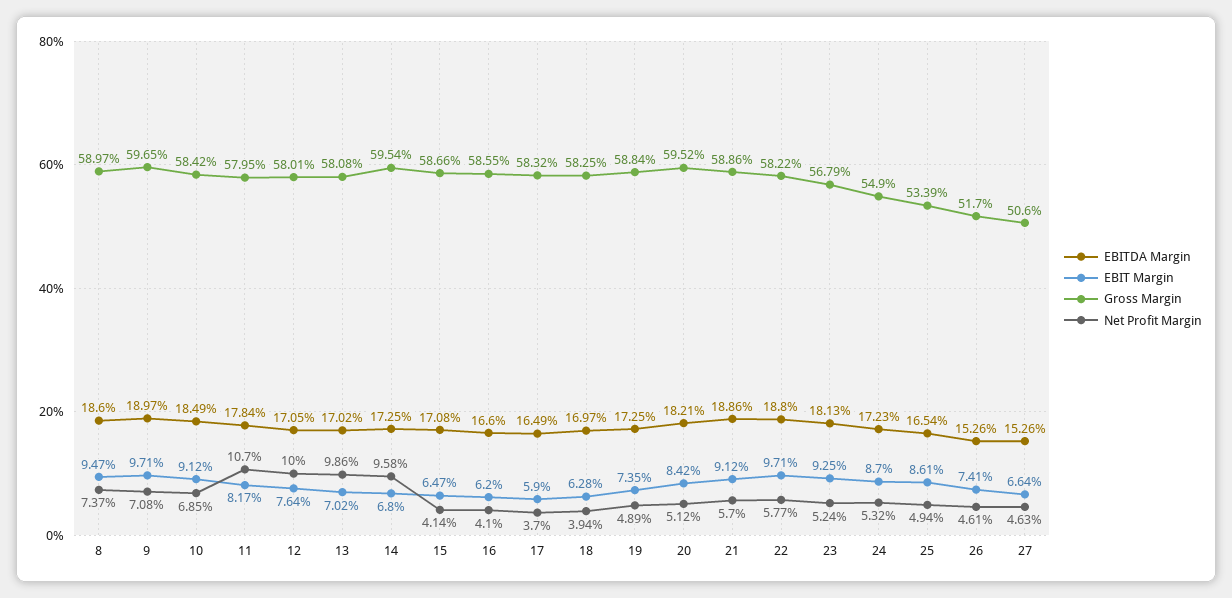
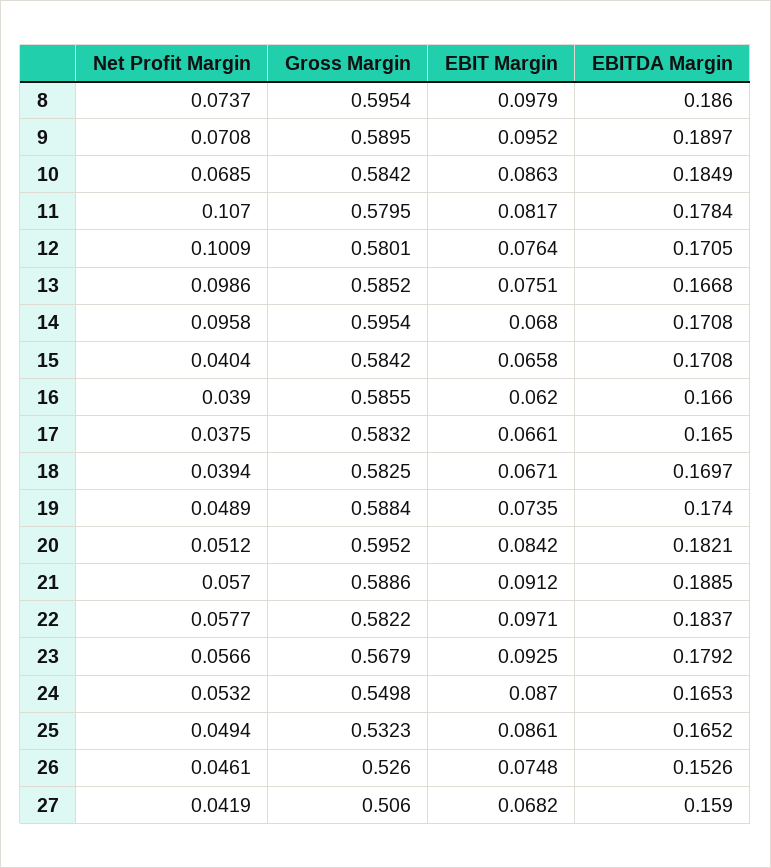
  {
    "EBITDA Margin": {
      "8": 0.186,
      "9": 0.1897,
      "10": 0.1849,
      "11": 0.1784,
      "12": 0.1705,
-     "13": 0.1702,
+     "13": 0.1668,
-     "14": 0.1725,
+     "14": 0.1708,
      "15": 0.1708,
      "16": 0.166,
-     "17": 0.1649,
+     "17": 0.165,
      "18": 0.1697,
-     "19": 0.1725,
+     "19": 0.174,
      "20": 0.1821,
-     "21": 0.1886,
+     "21": 0.1885,
-     "22": 0.188,
+     "22": 0.1837,
-     "23": 0.1813,
+     "23": 0.1792,
-     "24": 0.1723,
+     "24": 0.1653,
-     "25": 0.1654,
+     "25": 0.1652,
      "26": 0.1526,
-     "27": 0.1526
+     "27": 0.159
    },
    "EBIT Margin": {
-     "8": 0.0947,
+     "8": 0.0979,
-     "9": 0.0971,
+     "9": 0.0952,
-     "10": 0.0912,
+     "10": 0.0863,
      "11": 0.0817,
      "12": 0.0764,
-     "13": 0.0702,
+     "13": 0.0751,
      "14": 0.068,
-     "15": 0.0647,
+     "15": 0.0658,
      "16": 0.062,
-     "17": 0.059,
+     "17": 0.0661,
-     "18": 0.0628,
+     "18": 0.0671,
      "19": 0.0735,
      "20": 0.0842,
      "21": 0.0912,
      "22": 0.0971,
      "23": 0.0925,
      "24": 0.087,
      "25": 0.0861,
-     "26": 0.0741,
+     "26": 0.0748,
-     "27": 0.0664
+     "27": 0.0682
    },
    "Gross Margin": {
-     "8": 0.5897,
+     "8": 0.5954,
-     "9": 0.5965,
+     "9": 0.5895,
      "10": 0.5842,
      "11": 0.5795,
      "12": 0.5801,
-     "13": 0.5808,
+     "13": 0.5852,
      "14": 0.5954,
-     "15": 0.5866,
+     "15": 0.5842,
      "16": 0.5855,
      "17": 0.5832,
      "18": 0.5825,
      "19": 0.5884,
      "20": 0.5952,
      "21": 0.5886,
      "22": 0.5822,
      "23": 0.5679,
-     "24": 0.549,
+     "24": 0.5498,
-     "25": 0.5339,
+     "25": 0.5323,
-     "26": 0.517,
+     "26": 0.526,
      "27": 0.506
    },
    "Net Profit Margin": {
      "8": 0.0737,
      "9": 0.0708,
      "10": 0.0685,
      "11": 0.107,
-     "12": 0.1,
+     "12": 0.1009,
      "13": 0.0986,
      "14": 0.0958,
-     "15": 0.0414,
+     "15": 0.0404,
-     "16": 0.041,
+     "16": 0.039,
-     "17": 0.037,
+     "17": 0.0375,
      "18": 0.0394,
      "19": 0.0489,
      "20": 0.0512,
      "21": 0.057,
      "22": 0.0577,
-     "23": 0.0524,
+     "23": 0.0566,
      "24": 0.0532,
      "25": 0.0494,
      "26": 0.0461,
-     "27": 0.0463
+     "27": 0.0419
    }
  }

